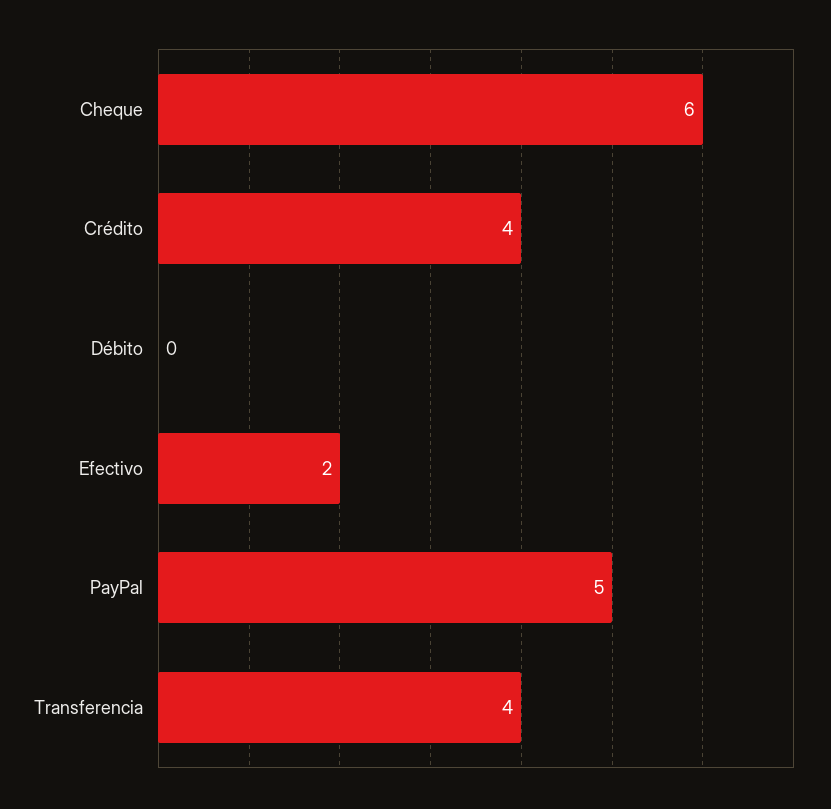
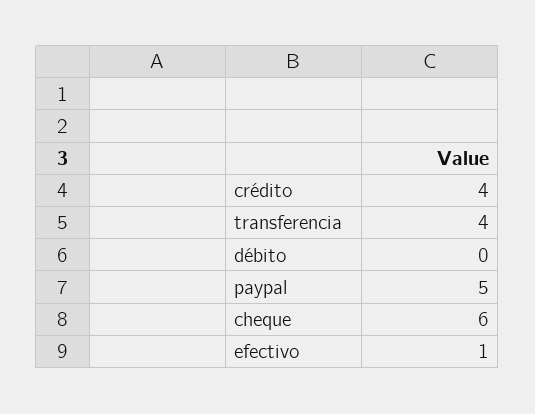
  {
    "Cheque": 6,
    "Crédito": 4,
    "Débito": 0,
-   "Efectivo": 2,
+   "Efectivo": 1,
    "PayPal": 5,
    "Transferencia": 4
  }

